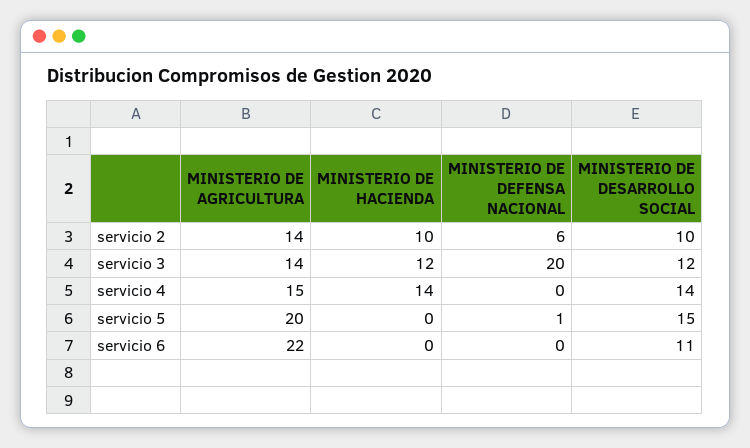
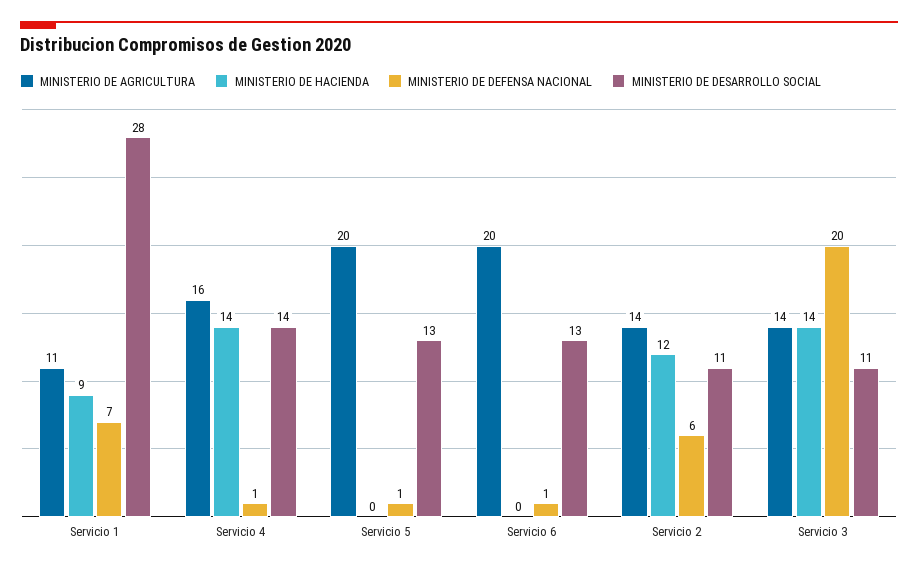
  {
    "MINISTERIO DE AGRICULTURA": {
      "servicio 2": 14,
      "servicio 3": 14,
-     "servicio 4": 15,
+     "servicio 4": 16,
      "servicio 5": 20,
-     "servicio 6": 22
+     "servicio 6": 20,
+     "Servicio 1": 11
    },
    "MINISTERIO DE HACIENDA": {
-     "servicio 2": 10,
+     "servicio 2": 12,
-     "servicio 3": 12,
+     "servicio 3": 14,
      "servicio 4": 14,
      "servicio 5": 0,
-     "servicio 6": 0
+     "servicio 6": 0,
+     "Servicio 1": 9
    },
    "MINISTERIO DE DEFENSA NACIONAL": {
      "servicio 2": 6,
      "servicio 3": 20,
-     "servicio 4": 0,
+     "servicio 4": 1,
      "servicio 5": 1,
-     "servicio 6": 0
+     "servicio 6": 1,
+     "Servicio 1": 7
    },
    "MINISTERIO DE DESARROLLO SOCIAL": {
-     "servicio 2": 10,
+     "servicio 2": 11,
-     "servicio 3": 12,
+     "servicio 3": 11,
      "servicio 4": 14,
-     "servicio 5": 15,
+     "servicio 5": 13,
-     "servicio 6": 11
+     "servicio 6": 13,
+     "Servicio 1": 28
    }
  }

